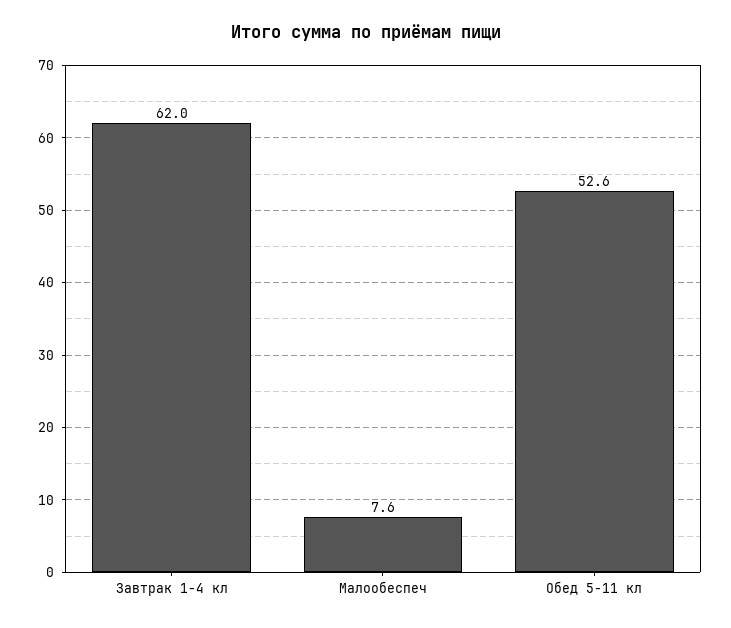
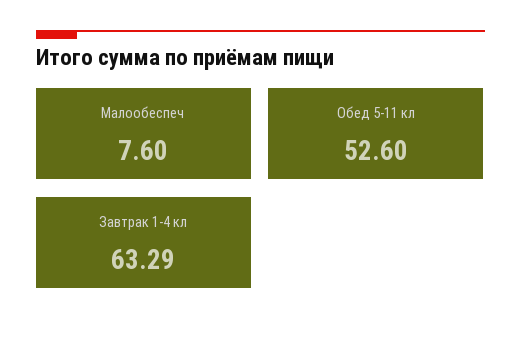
  {
-   "Завтрак 1-4 кл": 62,
+   "Завтрак 1-4 кл": 63.29,
    "Малообеспеч": 7.6,
    "Обед 5-11 кл": 52.6
  }

